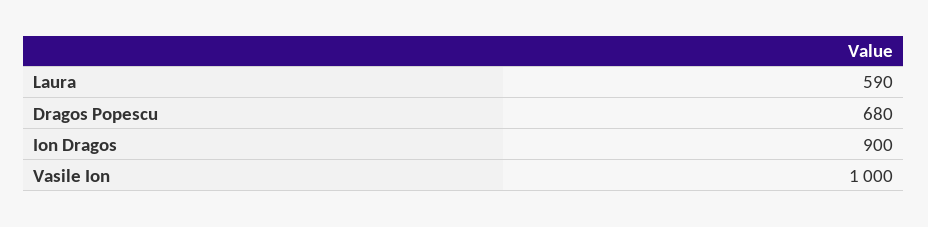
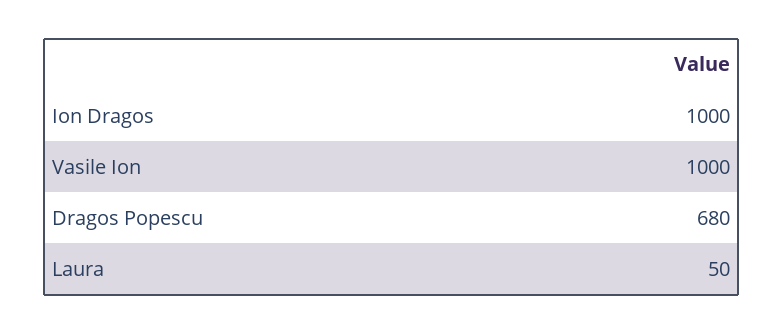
  {
-   "Laura": 590,
+   "Laura": 50,
    "Dragos Popescu": 680,
-   "Ion Dragos": 900,
+   "Ion Dragos": 1000,
    "Vasile Ion": 1000
  }

